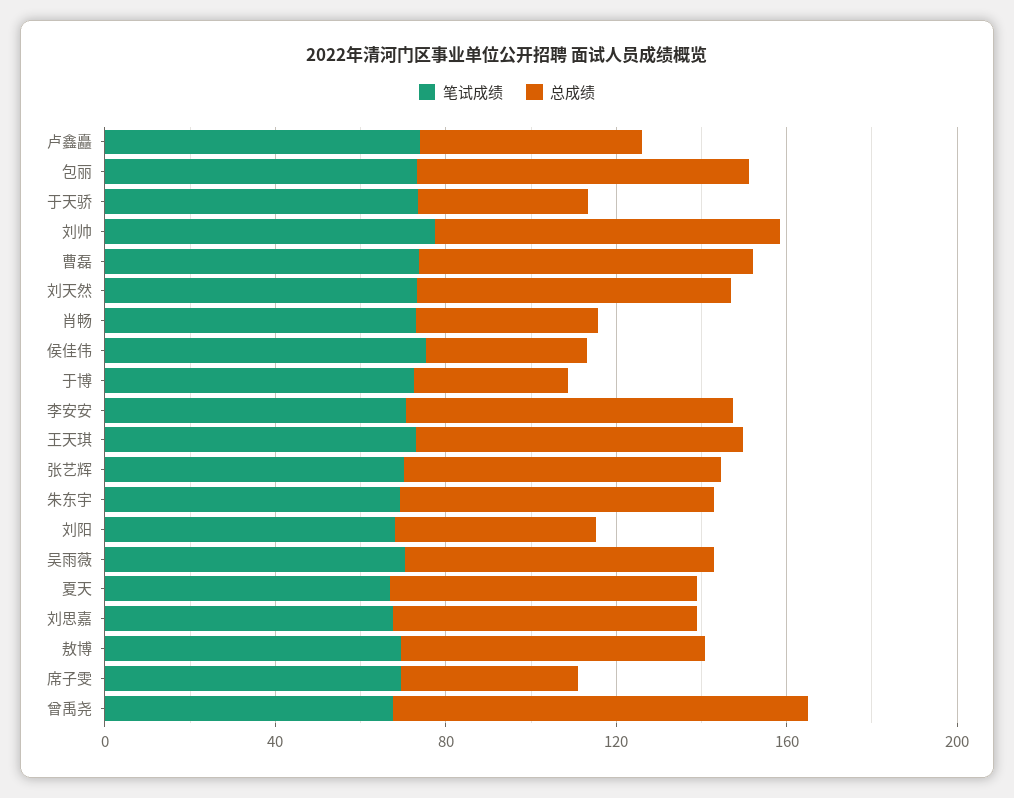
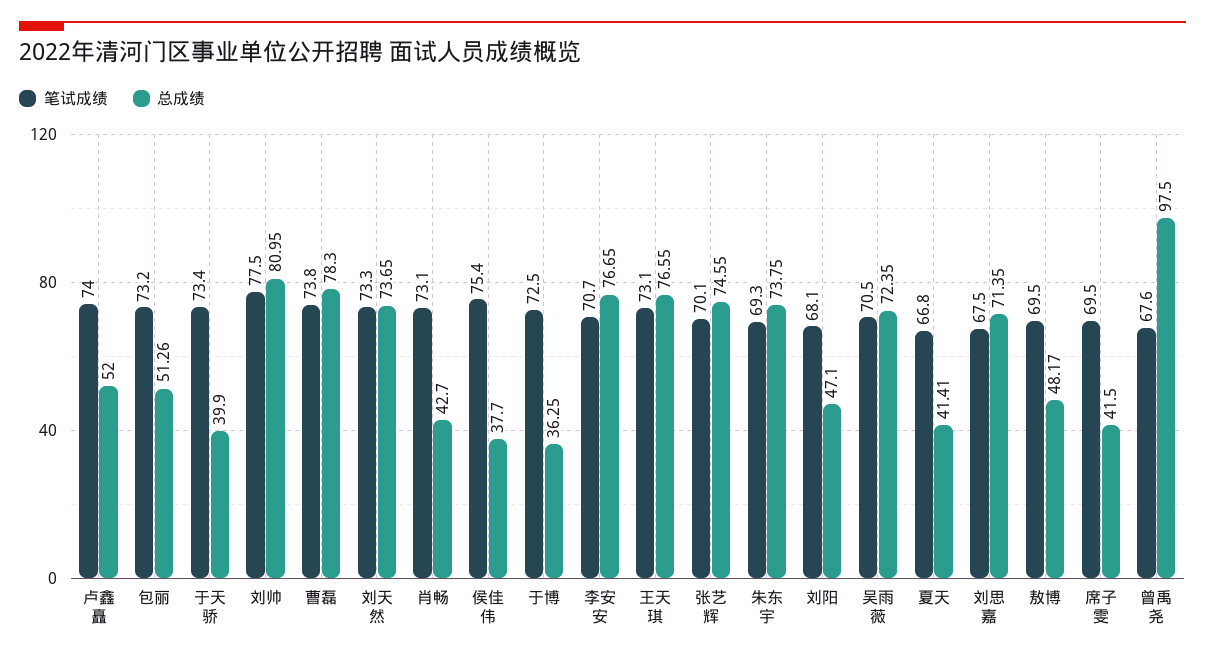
  {
    "笔试成绩": {
      "卢鑫矗": 74,
      "包丽": 73.2,
      "于天骄": 73.4,
      "刘帅": 77.5,
      "曹磊": 73.8,
      "刘天然": 73.3,
      "肖畅": 73.1,
      "侯佳伟": 75.4,
      "于博": 72.5,
      "李安安": 70.7,
      "王天琪": 73.1,
      "张艺辉": 70.1,
      "朱东宇": 69.3,
      "刘阳": 68.1,
      "吴雨薇": 70.5,
      "夏天": 66.8,
      "刘思嘉": 67.5,
      "敖博": 69.5,
      "席子雯": 69.5,
      "曾禹尧": 67.6
    },
    "总成绩": {
      "卢鑫矗": 52,
-     "包丽": 80,
+     "包丽": 51.26,
      "于天骄": 39.9,
      "刘帅": 80.95,
      "曹磊": 78.3,
      "刘天然": 73.65,
      "肖畅": 42.7,
      "侯佳伟": 37.7,
      "于博": 36.25,
      "李安安": 76.65,
      "王天琪": 76.55,
      "张艺辉": 74.55,
      "朱东宇": 73.75,
      "刘阳": 47.1,
      "吴雨薇": 72.35,
-     "夏天": 70,
+     "夏天": 41.41,
      "刘思嘉": 71.35,
-     "敖博": 70,
+     "敖博": 48.17,
      "席子雯": 41.5,
      "曾禹尧": 97.5
    }
  }

